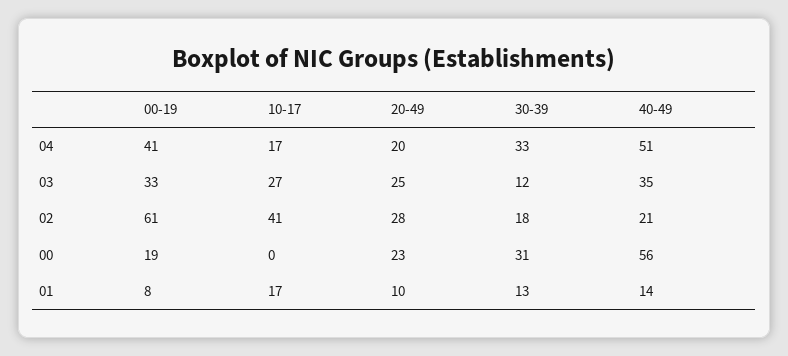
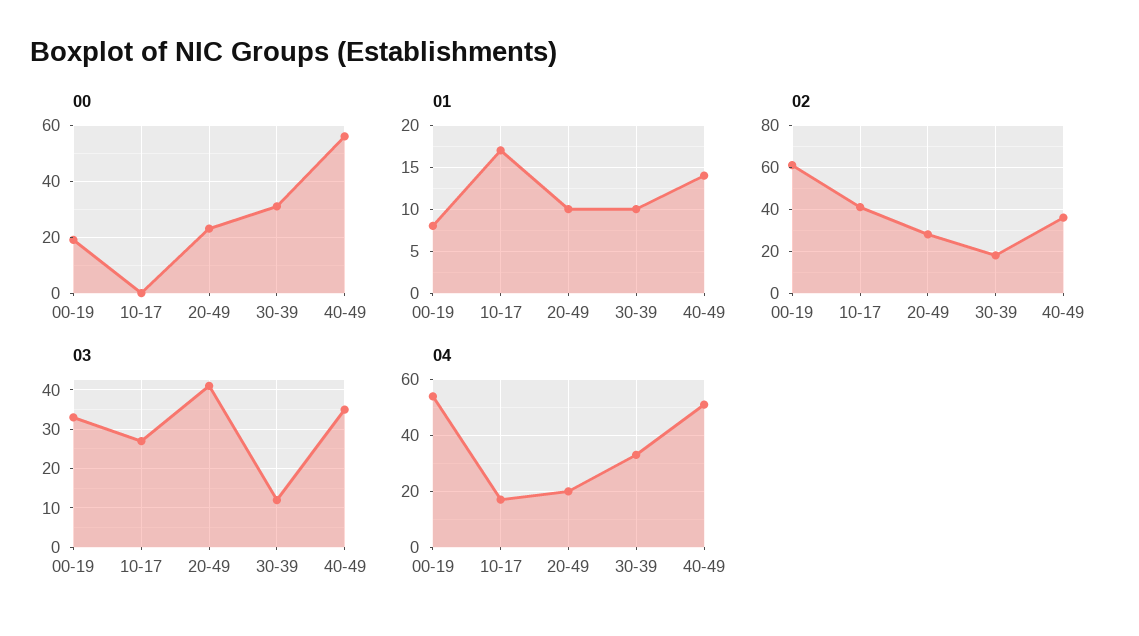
  {
    "04": {
-     "00-19": 41,
+     "00-19": 55,
      "10-17": 17,
      "20-49": 20,
      "30-39": 33,
      "40-49": 51
    },
    "03": {
      "00-19": 33,
      "10-17": 27,
-     "20-49": 25,
+     "20-49": 40,
      "30-39": 12,
      "40-49": 35
    },
    "02": {
      "00-19": 61,
      "10-17": 41,
      "20-49": 28,
      "30-39": 18,
-     "40-49": 21
+     "40-49": 35
    },
    "00": {
      "00-19": 19,
      "10-17": 0,
      "20-49": 23,
      "30-39": 31,
      "40-49": 56
    },
    "01": {
      "00-19": 8,
      "10-17": 17,
      "20-49": 10,
-     "30-39": 13,
+     "30-39": 10,
      "40-49": 14
    }
  }

